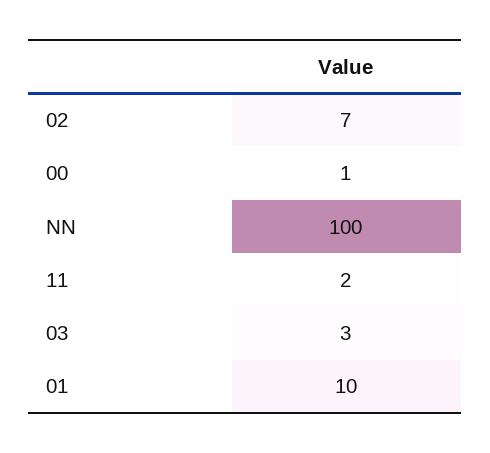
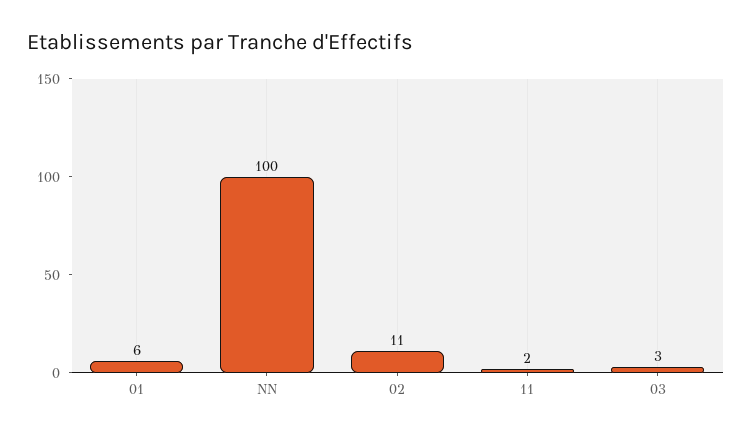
  {
-   "02": 7,
+   "02": 11,
-   "00": 1,
    "NN": 100,
    "11": 2,
    "03": 3,
-   "01": 10
+   "01": 6
  }

